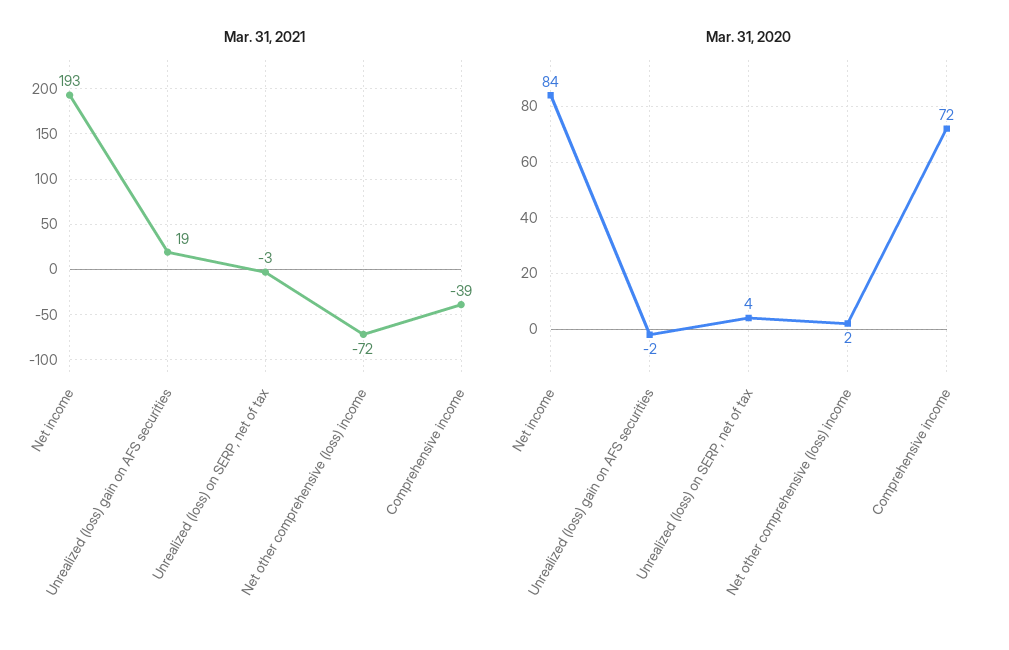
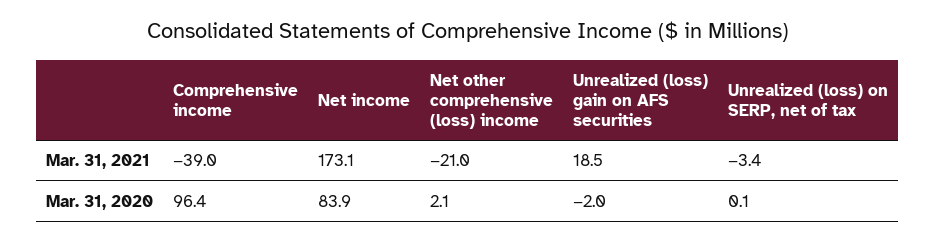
  {
    "Mar. 31, 2021": {
-     "Net income": 193,
+     "Net income": 173.1,
      "Unrealized (loss) gain on AFS securities": 18.5,
      "Unrealized (loss) on SERP, net of tax": -3.4,
-     "Net other comprehensive (loss) income": -72,
+     "Net other comprehensive (loss) income": -21,
      "Comprehensive income": -39
    },
    "Mar. 31, 2020": {
      "Net income": 83.9,
      "Unrealized (loss) gain on AFS securities": -2,
-     "Unrealized (loss) on SERP, net of tax": 4,
+     "Unrealized (loss) on SERP, net of tax": 0.1,
      "Net other comprehensive (loss) income": 2.1,
-     "Comprehensive income": 72
+     "Comprehensive income": 96.4
    }
  }

